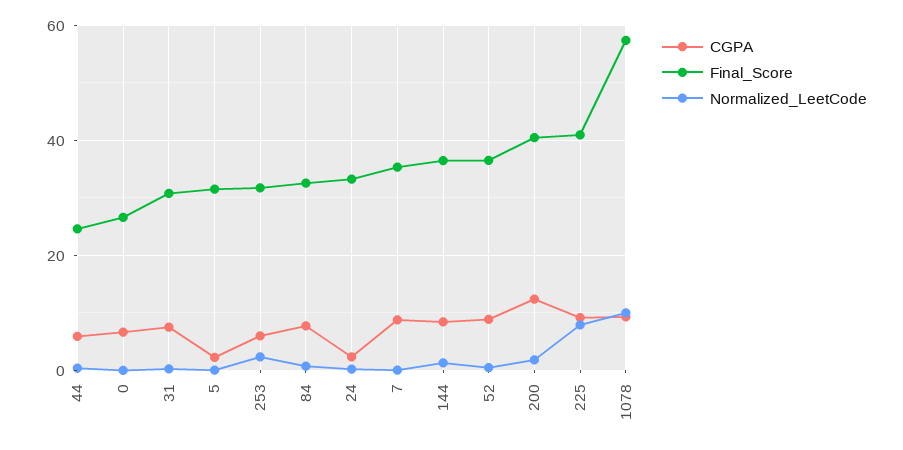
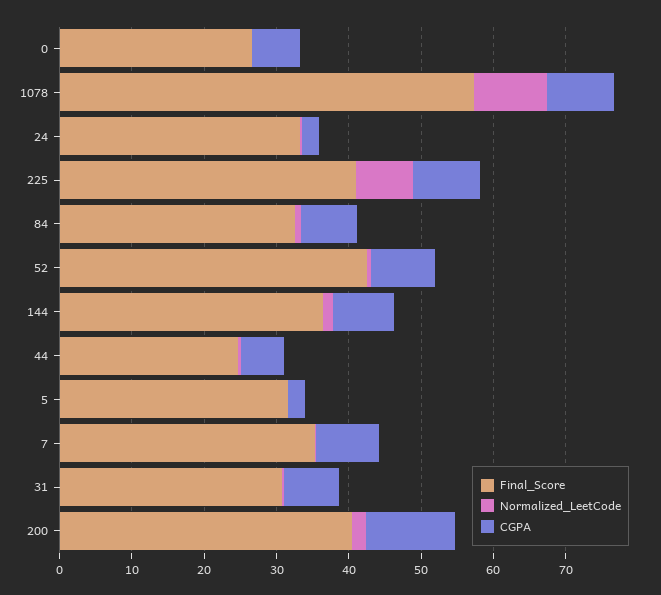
  {
    "CGPA": {
      "44": 6,
      "0": 6,
      "31": 8,
      "5": 2,
-     "253": 6,
      "84": 8,
      "24": 2,
      "7": 8,
      "144": 8,
      "52": 8,
      "200": 12,
      "225": 10,
      "1078": 10
    },
    "Final_Score": {
      "44": 24,
      "0": 26,
      "31": 30,
      "5": 32,
-     "253": 32,
      "84": 32,
      "24": 34,
      "7": 36,
      "144": 36,
-     "52": 36,
+     "52": 42,
      "200": 40,
      "225": 40,
      "1078": 58
    },
    "Normalized_LeetCode": {
      "44": 0,
      "0": 0,
      "31": 0,
      "5": 0,
-     "253": 2,
      "84": 0,
      "24": 0,
      "7": 0,
      "144": 2,
      "52": 0,
      "200": 2,
      "225": 8,
      "1078": 10
    }
  }

